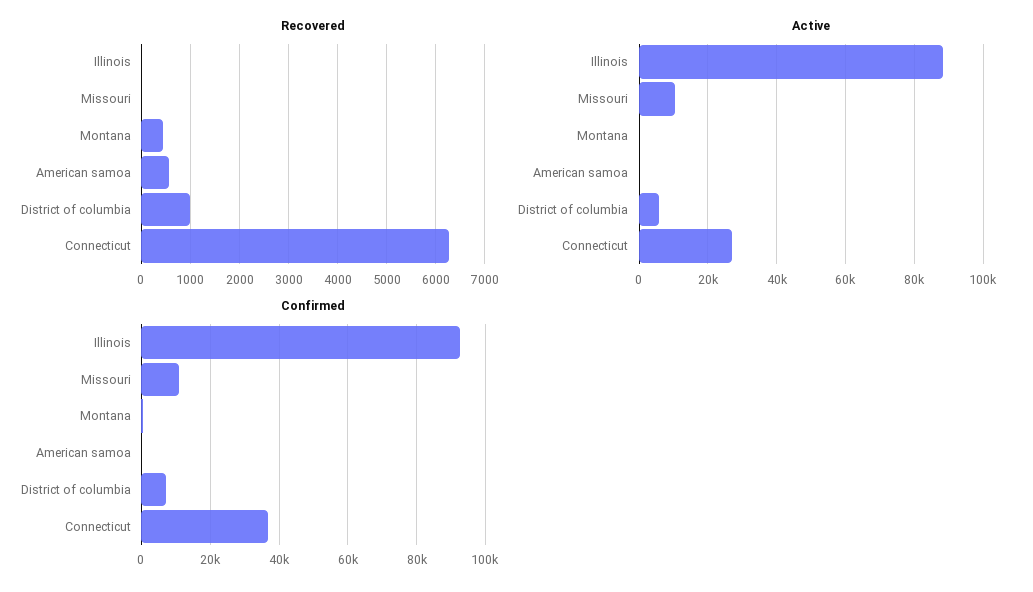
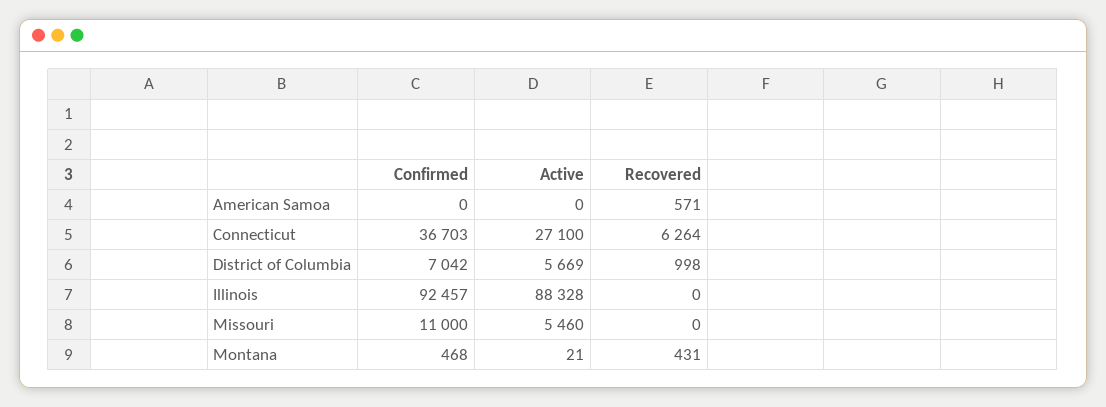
  {
    "Recovered": {
      "Illinois": 0,
      "Missouri": 0,
      "Montana": 431,
      "American samoa": 571,
      "District of columbia": 998,
      "Connecticut": 6264
    },
    "Active": {
      "Illinois": 88328,
-     "Missouri": 10000,
+     "Missouri": 5460,
      "Montana": 21,
      "American samoa": 0,
      "District of columbia": 5669,
      "Connecticut": 27100
    },
    "Confirmed": {
      "Illinois": 92457,
      "Missouri": 11000,
      "Montana": 468,
      "American samoa": 0,
      "District of columbia": 7042,
      "Connecticut": 36703
    }
  }

